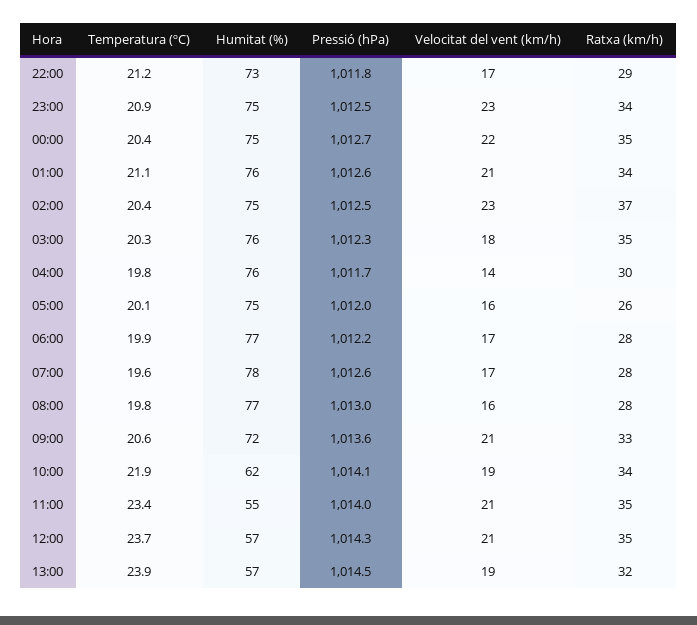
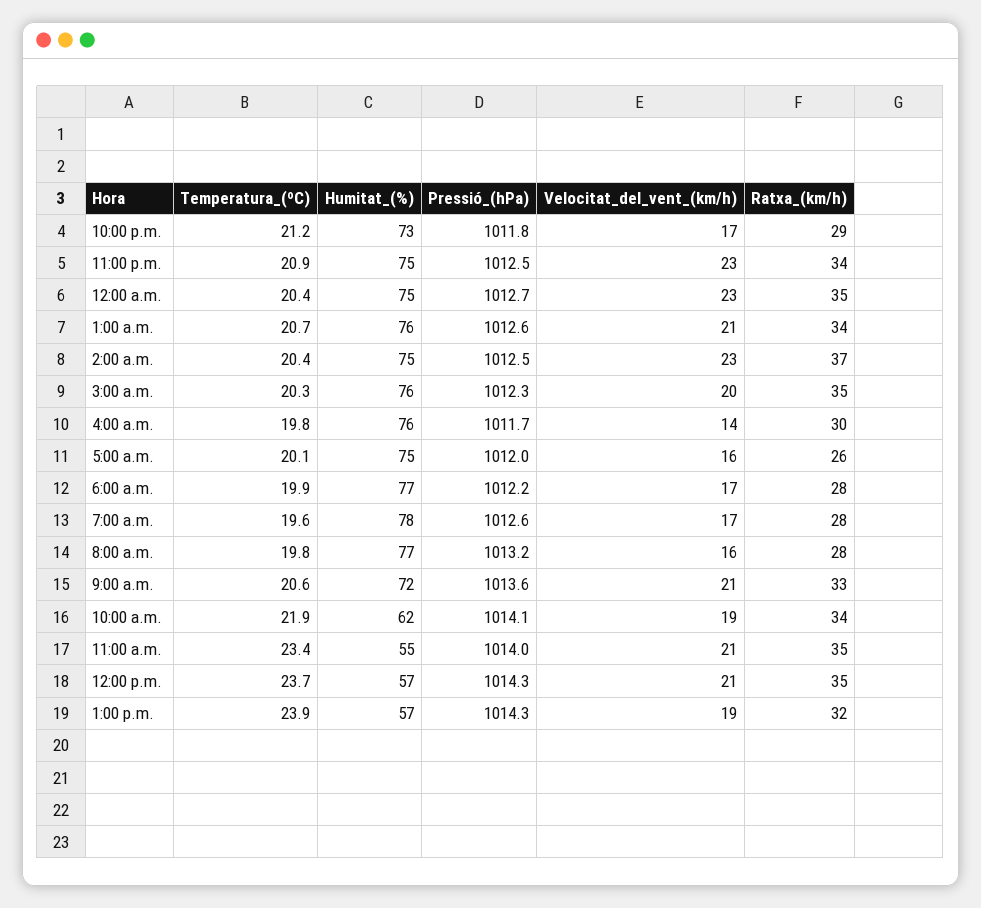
  {
    "Temperatura (ºC)": {
      "22:00": 21.2,
      "23:00": 20.9,
      "00:00": 20.4,
-     "01:00": 21.1,
+     "01:00": 20.7,
      "02:00": 20.4,
      "03:00": 20.3,
      "04:00": 19.8,
      "05:00": 20.1,
      "06:00": 19.9,
      "07:00": 19.6,
      "08:00": 19.8,
      "09:00": 20.6,
      "10:00": 21.9,
      "11:00": 23.4,
      "12:00": 23.7,
      "13:00": 23.9
    },
    "Humitat (%)": {
      "22:00": 73,
      "23:00": 75,
      "00:00": 75,
      "01:00": 76,
      "02:00": 75,
      "03:00": 76,
      "04:00": 76,
      "05:00": 75,
      "06:00": 77,
      "07:00": 78,
      "08:00": 77,
      "09:00": 72,
      "10:00": 62,
      "11:00": 55,
      "12:00": 57,
      "13:00": 57
    },
    "Pressió (hPa)": {
      "22:00": 1011.8,
      "23:00": 1012.5,
      "00:00": 1012.7,
      "01:00": 1012.6,
      "02:00": 1012.5,
      "03:00": 1012.3,
      "04:00": 1011.7,
      "05:00": 1012,
      "06:00": 1012.2,
      "07:00": 1012.6,
-     "08:00": 1013,
+     "08:00": 1013.2,
      "09:00": 1013.6,
      "10:00": 1014.1,
      "11:00": 1014,
      "12:00": 1014.3,
-     "13:00": 1014.5
+     "13:00": 1014.3
    },
    "Velocitat del vent (km/h)": {
      "22:00": 17,
      "23:00": 23,
-     "00:00": 22,
+     "00:00": 23,
      "01:00": 21,
      "02:00": 23,
-     "03:00": 18,
+     "03:00": 20,
      "04:00": 14,
      "05:00": 16,
      "06:00": 17,
      "07:00": 17,
      "08:00": 16,
      "09:00": 21,
      "10:00": 19,
      "11:00": 21,
      "12:00": 21,
      "13:00": 19
    },
    "Ratxa (km/h)": {
      "22:00": 29,
      "23:00": 34,
      "00:00": 35,
      "01:00": 34,
      "02:00": 37,
      "03:00": 35,
      "04:00": 30,
      "05:00": 26,
      "06:00": 28,
      "07:00": 28,
      "08:00": 28,
      "09:00": 33,
      "10:00": 34,
      "11:00": 35,
      "12:00": 35,
      "13:00": 32
    }
  }

